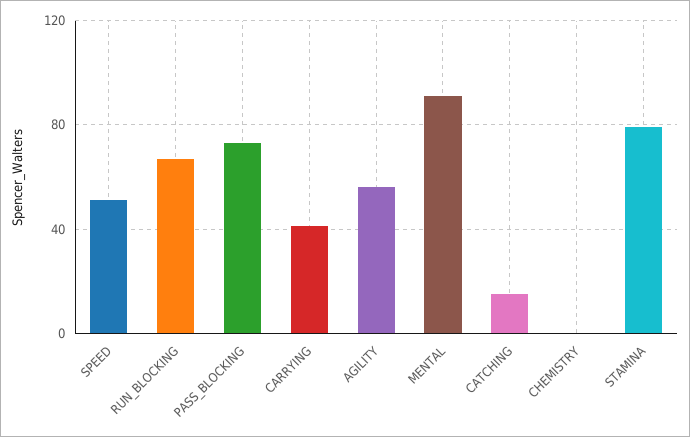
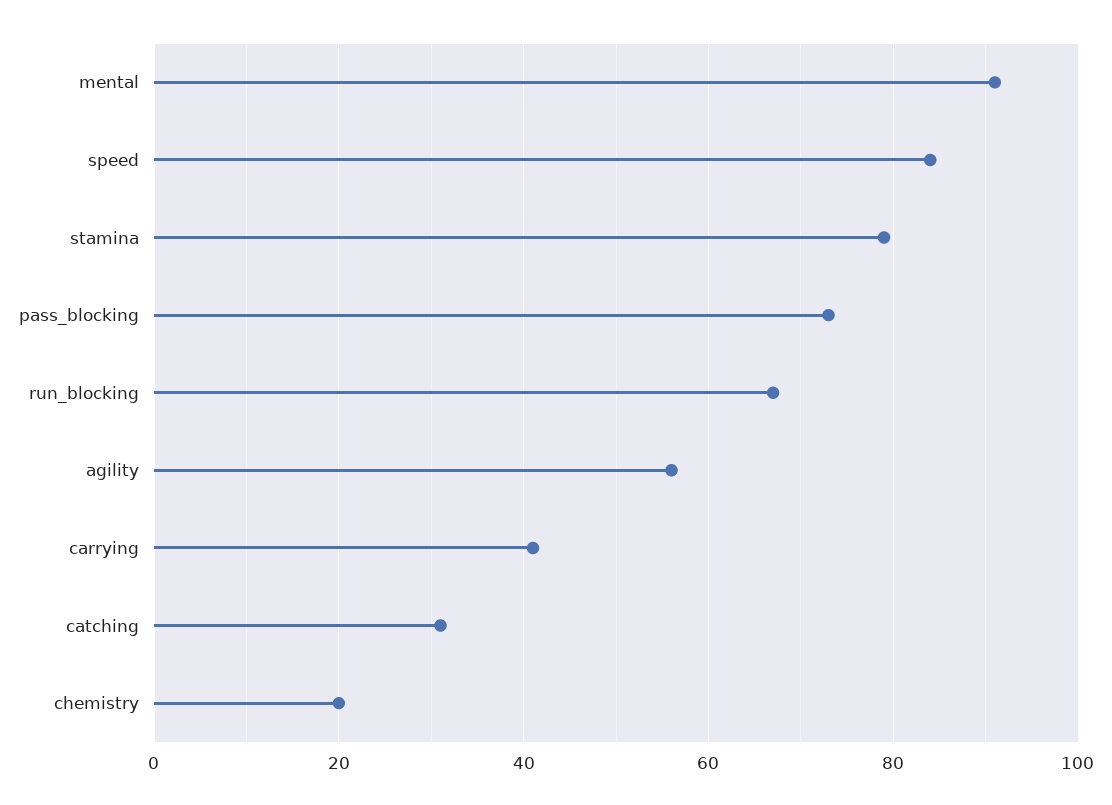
  {
-   "SPEED": 50,
+   "SPEED": 85,
    "RUN_BLOCKING": 65,
    "PASS_BLOCKING": 75,
    "CARRYING": 40,
    "AGILITY": 55,
    "MENTAL": 90,
-   "CATCHING": 15,
+   "CATCHING": 30,
-   "CHEMISTRY": 0,
+   "CHEMISTRY": 20,
    "STAMINA": 80
  }

